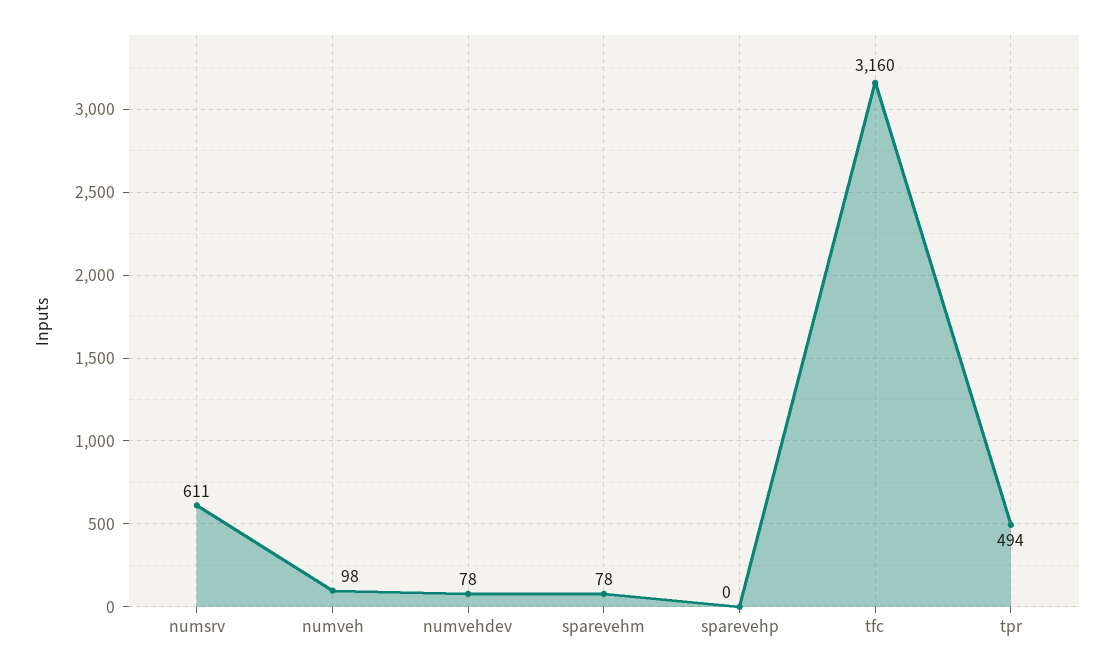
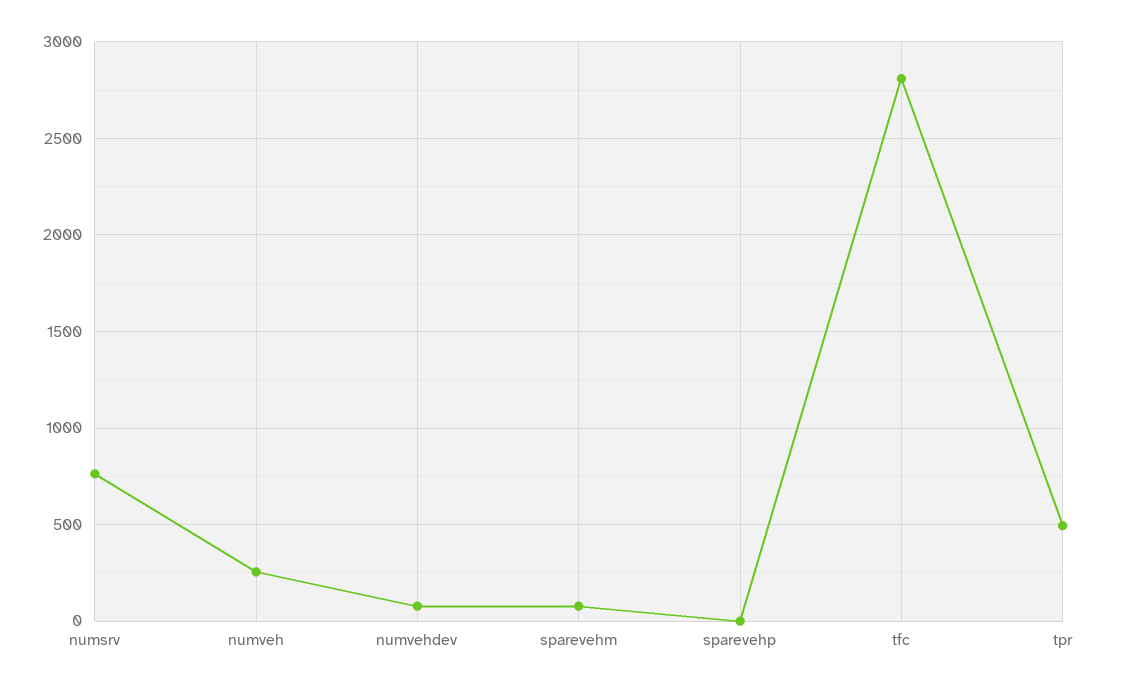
  {
-   "numsrv": 611,
+   "numsrv": 750,
-   "numveh": 98,
+   "numveh": 250,
    "numvehdev": 78,
    "sparevehm": 78,
    "sparevehp": 0,
-   "tfc": 3160,
+   "tfc": 2800,
    "tpr": 494
  }

